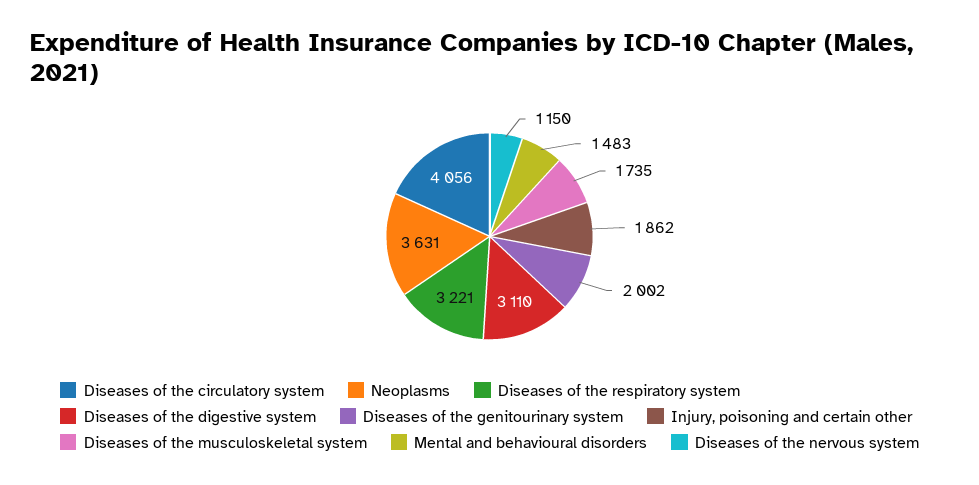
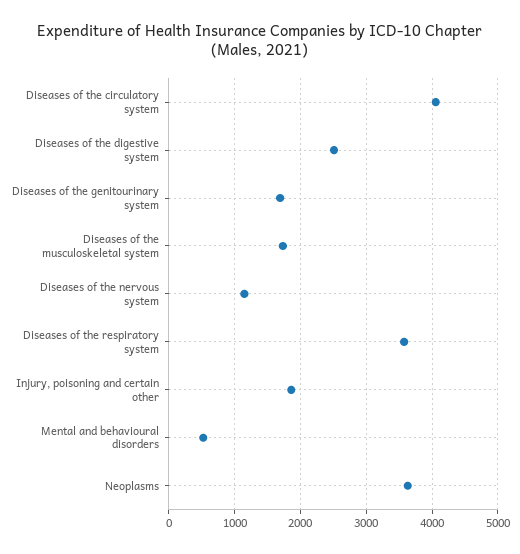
  {
    "Diseases of the circulatory system": 4056,
    "Neoplasms": 3631,
-   "Diseases of the respiratory system": 3221,
+   "Diseases of the respiratory system": 3600,
-   "Diseases of the digestive system": 3110,
+   "Diseases of the digestive system": 2500,
-   "Diseases of the genitourinary system": 2002,
+   "Diseases of the genitourinary system": 1700,
    "Injury, poisoning and certain other": 1862,
    "Diseases of the musculoskeletal system": 1735,
-   "Mental and behavioural disorders": 1483,
+   "Mental and behavioural disorders": 500,
    "Diseases of the nervous system": 1150
  }

